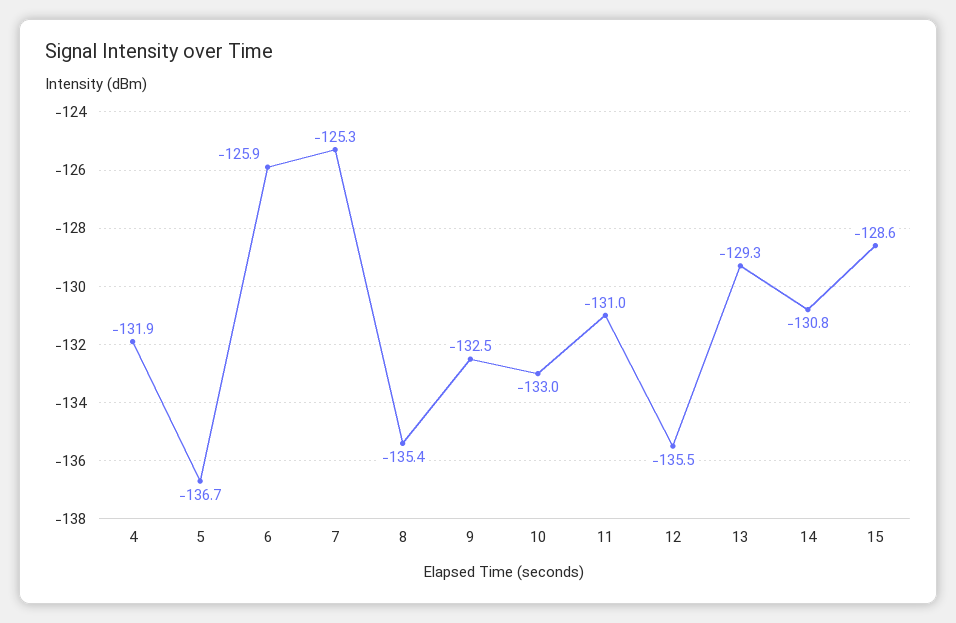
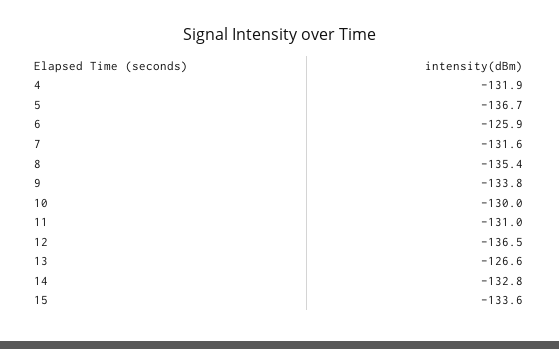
  {
    "4": -131.9,
    "5": -136.7,
    "6": -125.9,
-   "7": -125.3,
+   "7": -131.6,
    "8": -135.4,
-   "9": -132.5,
+   "9": -133.8,
-   "10": -133,
+   "10": -130,
    "11": -131,
-   "12": -135.5,
+   "12": -136.5,
-   "13": -129.3,
+   "13": -126.6,
-   "14": -130.8,
+   "14": -132.8,
-   "15": -128.6
+   "15": -133.6
  }

